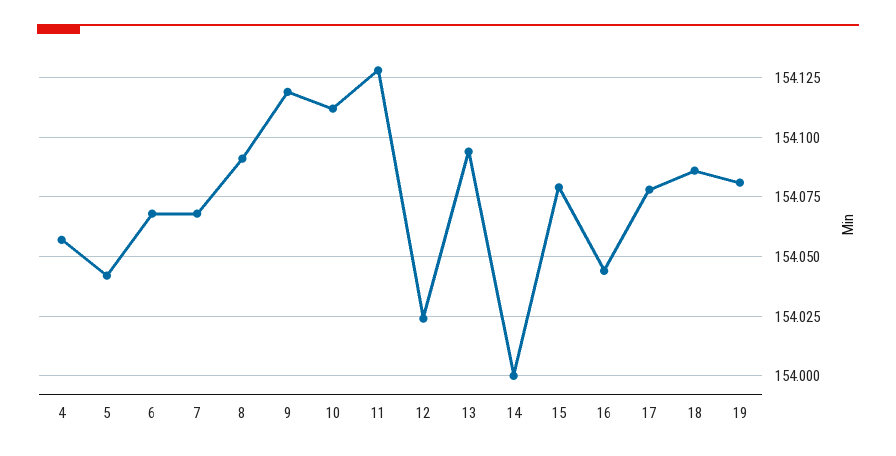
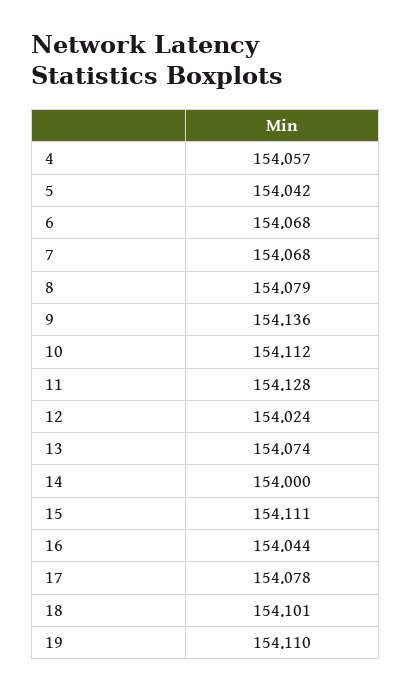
  {
    "4": 154.057,
    "5": 154.042,
    "6": 154.068,
    "7": 154.068,
-   "8": 154.09,
+   "8": 154.079,
-   "9": 154.12,
+   "9": 154.136,
    "10": 154.112,
    "11": 154.128,
    "12": 154.024,
-   "13": 154.095,
+   "13": 154.074,
    "14": 154,
-   "15": 154.08,
+   "15": 154.111,
    "16": 154.044,
    "17": 154.078,
-   "18": 154.085,
+   "18": 154.101,
-   "19": 154.08
+   "19": 154.11
  }

